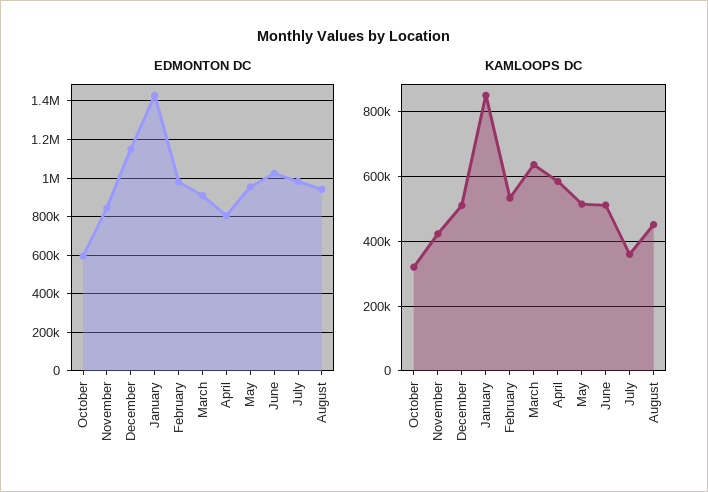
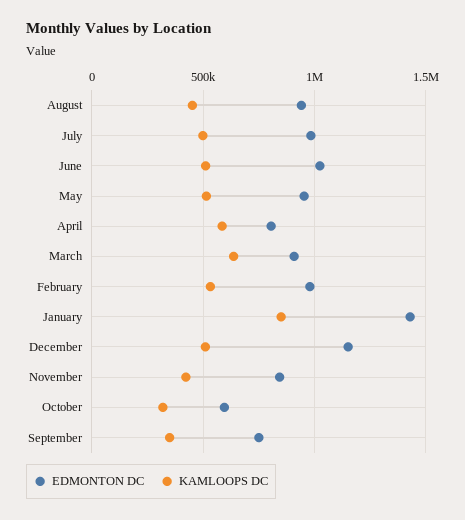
  {
    "EDMONTON DC": {
      "October": 600000,
      "November": 850000,
      "December": 1150000,
      "January": 1450000,
      "February": 1000000,
      "March": 900000,
      "April": 800000,
      "May": 950000,
      "June": 1000000,
      "July": 1000000,
-     "August": 950000
+     "August": 950000,
+     "September": 750000
    },
    "KAMLOOPS DC": {
      "October": 320000,
      "November": 420000,
      "December": 520000,
      "January": 860000,
      "February": 540000,
      "March": 640000,
      "April": 580000,
      "May": 520000,
      "June": 520000,
-     "July": 360000,
+     "July": 500000,
-     "August": 460000
+     "August": 460000,
+     "September": 350000
    }
  }

